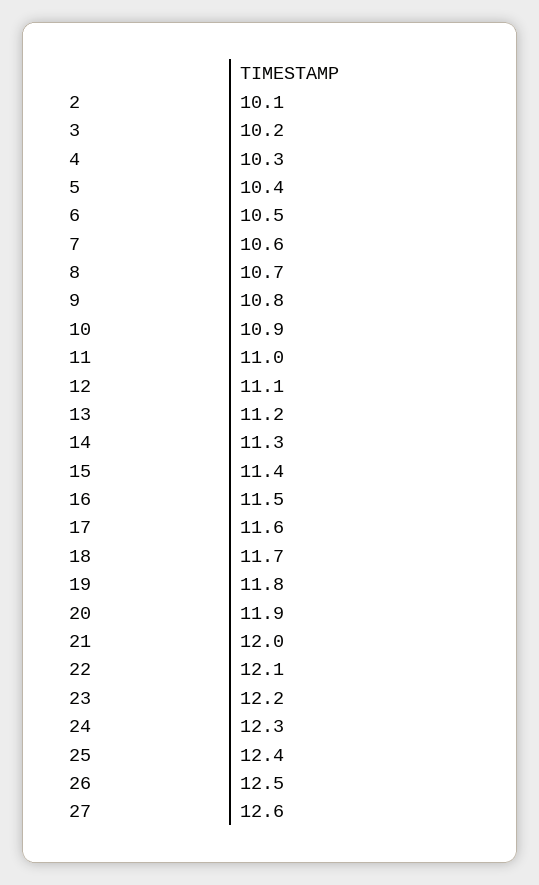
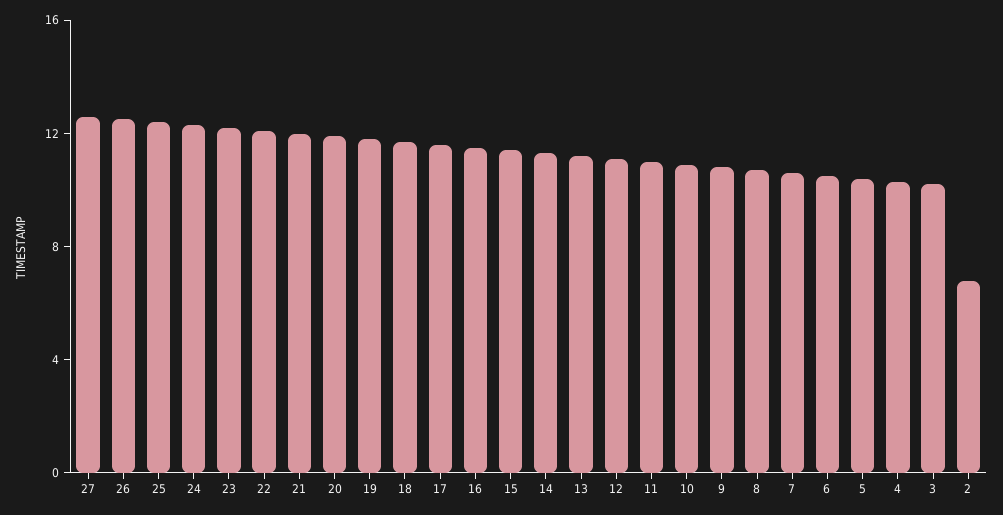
  {
-   "2": 10.1,
+   "2": 7,
    "3": 10.2,
    "4": 10.3,
    "5": 10.4,
    "6": 10.5,
    "7": 10.6,
    "8": 10.7,
    "9": 10.8,
    "10": 10.9,
    "11": 11,
    "12": 11.1,
    "13": 11.2,
    "14": 11.3,
    "15": 11.4,
    "16": 11.5,
    "17": 11.6,
    "18": 11.7,
    "19": 11.8,
    "20": 11.9,
    "21": 12,
    "22": 12.1,
    "23": 12.2,
    "24": 12.3,
    "25": 12.4,
    "26": 12.5,
    "27": 12.6
  }

